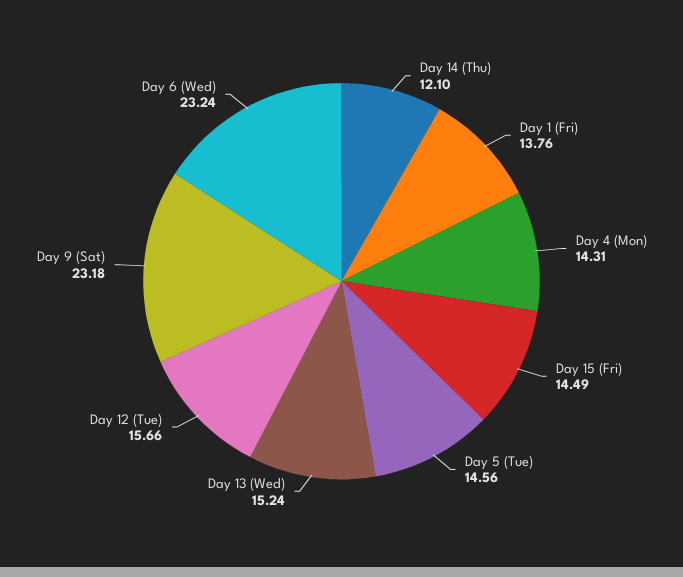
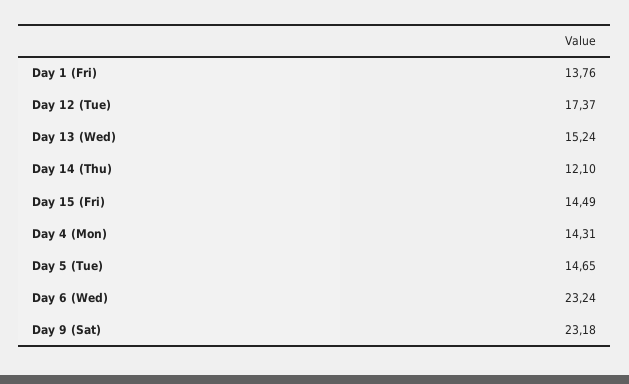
  {
    "Day 14 (Thu)": 12.1,
    "Day 1 (Fri)": 13.76,
    "Day 4 (Mon)": 14.31,
    "Day 15 (Fri)": 14.49,
-   "Day 5 (Tue)": 14.56,
+   "Day 5 (Tue)": 14.65,
    "Day 13 (Wed)": 15.24,
-   "Day 12 (Tue)": 15.66,
+   "Day 12 (Tue)": 17.37,
    "Day 9 (Sat)": 23.18,
    "Day 6 (Wed)": 23.24
  }

